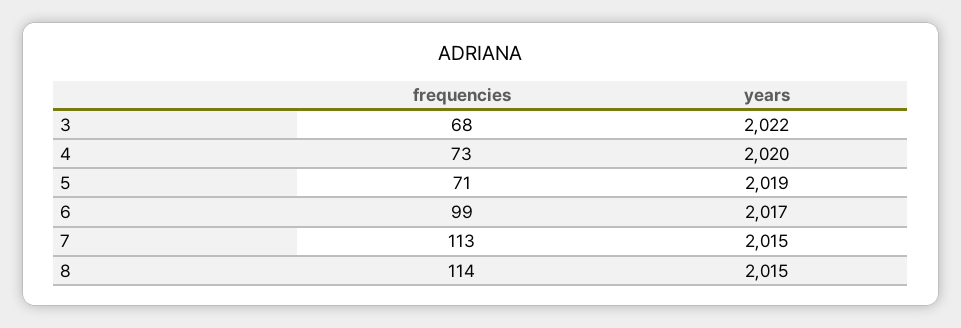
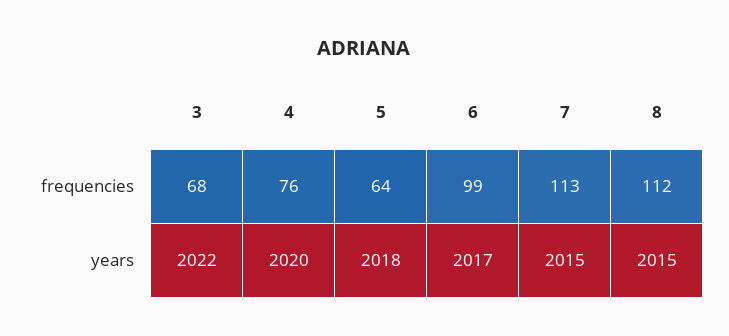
  {
    "frequencies": {
      "3": 68,
-     "4": 73,
+     "4": 76,
-     "5": 71,
+     "5": 64,
      "6": 99,
      "7": 113,
-     "8": 114
+     "8": 112
    },
    "years": {
      "3": 2022,
      "4": 2020,
-     "5": 2019,
+     "5": 2018,
      "6": 2017,
      "7": 2015,
      "8": 2015
    }
  }

